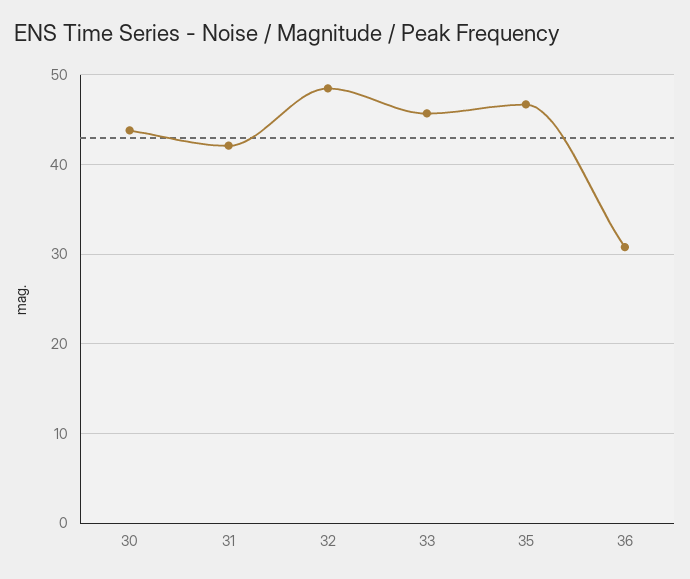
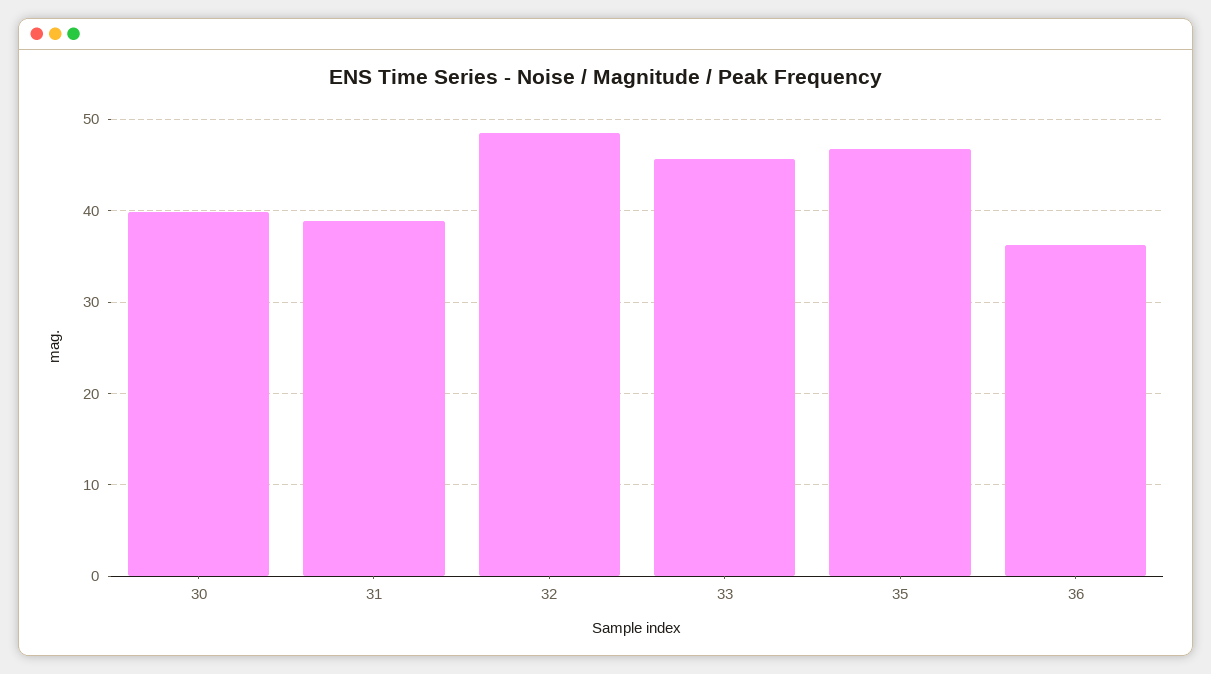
  {
-   "30": 44,
+   "30": 40,
-   "31": 42,
+   "31": 39,
    "32": 49,
    "33": 46,
    "35": 47,
-   "36": 31
+   "36": 36
  }

